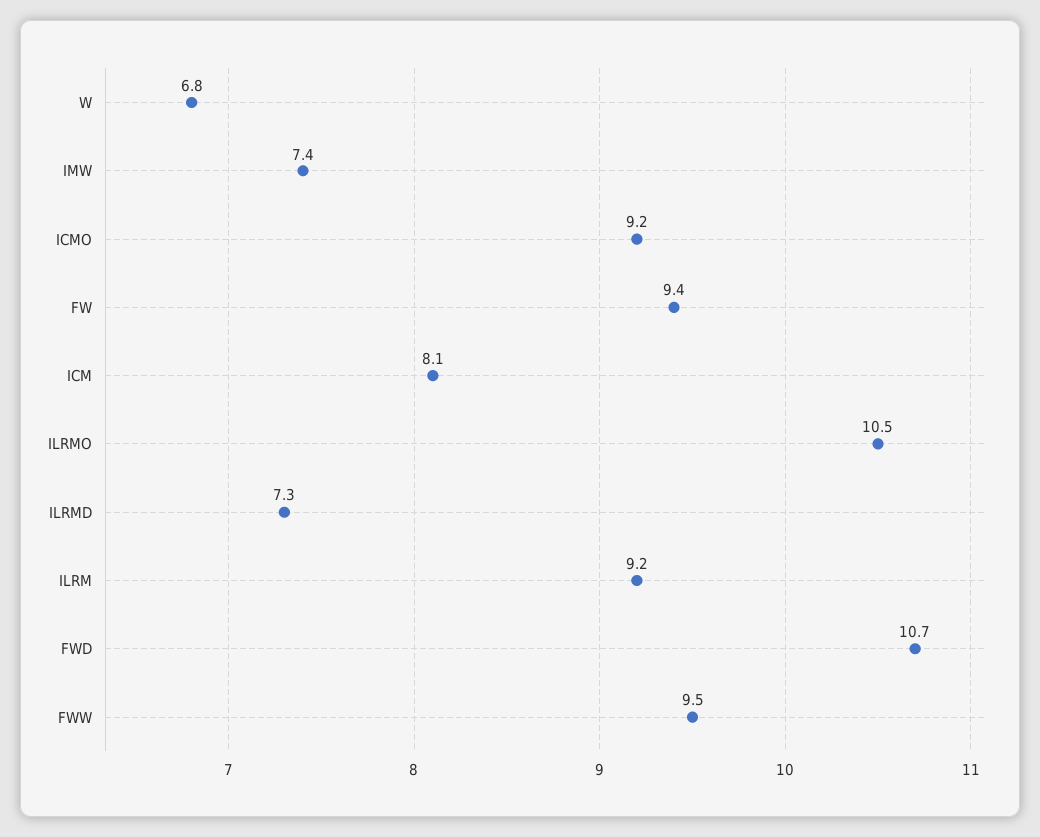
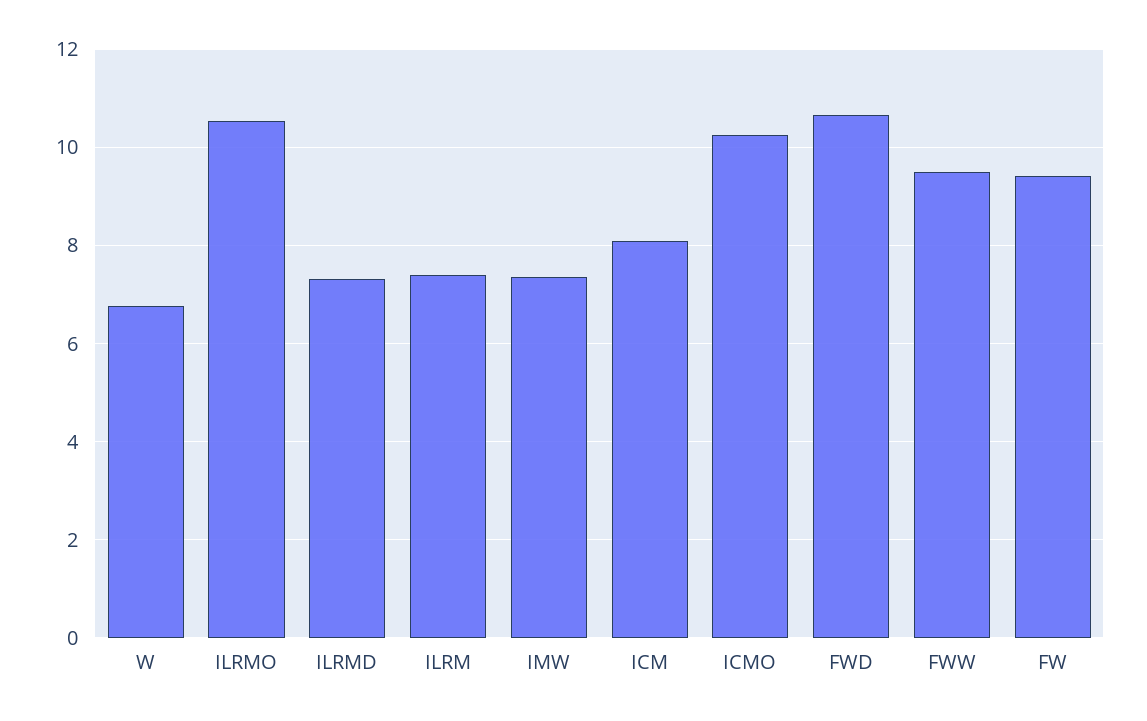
  {
    "W": 6.8,
    "IMW": 7.4,
-   "ICMO": 9.2,
+   "ICMO": 10.2,
    "FW": 9.4,
    "ICM": 8.1,
    "ILRMO": 10.5,
    "ILRMD": 7.3,
-   "ILRM": 9.2,
+   "ILRM": 7.4,
    "FWD": 10.7,
    "FWW": 9.5
  }

